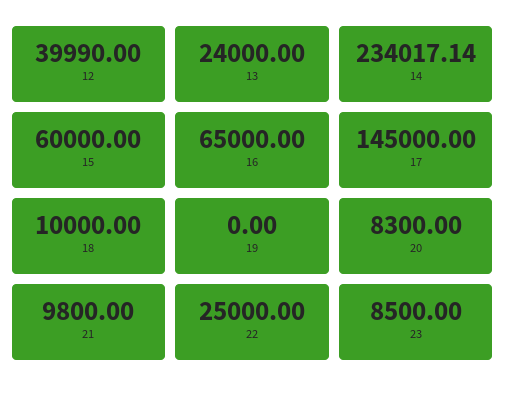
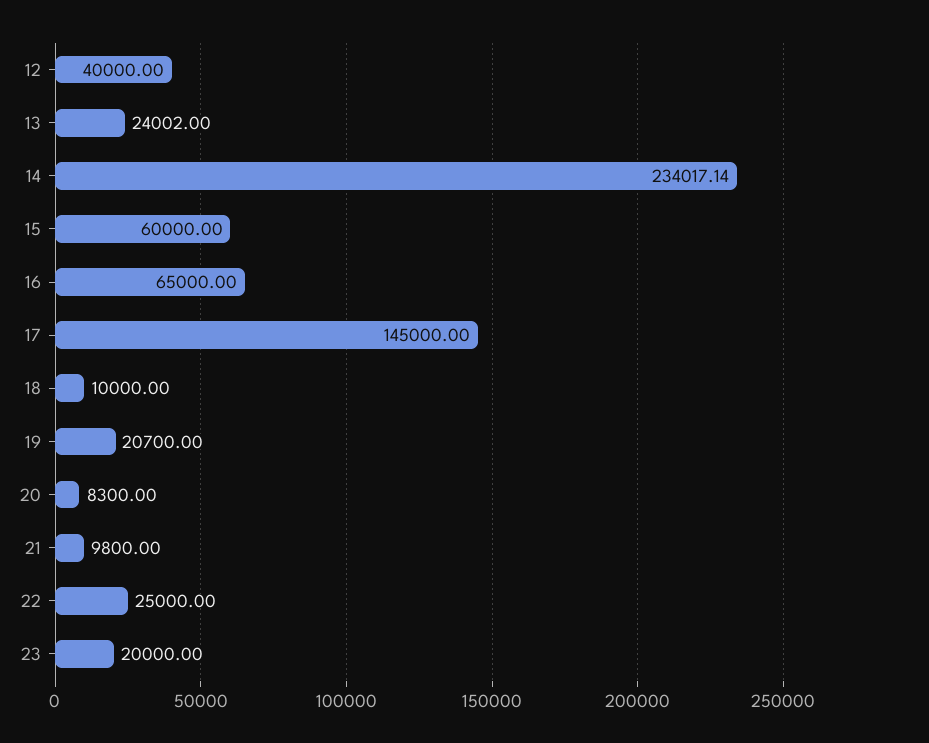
  {
-   "12": 39990,
+   "12": 40000,
-   "13": 24000,
+   "13": 24002,
    "14": 234017.14,
    "15": 60000,
    "16": 65000,
    "17": 145000,
    "18": 10000,
-   "19": 0,
+   "19": 20700,
    "20": 8300,
    "21": 9800,
    "22": 25000,
-   "23": 8500
+   "23": 20000
  }

